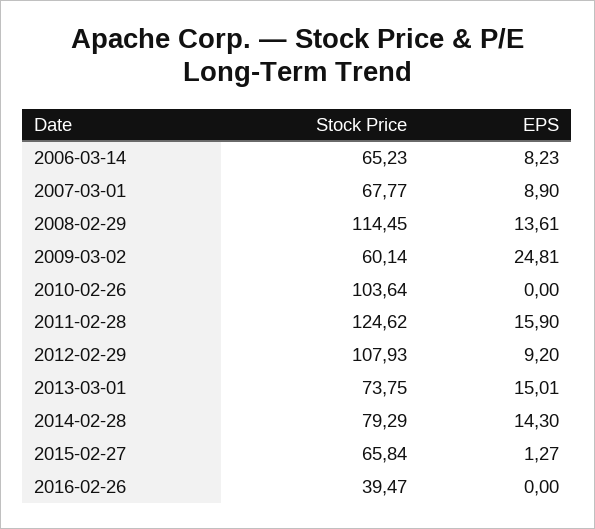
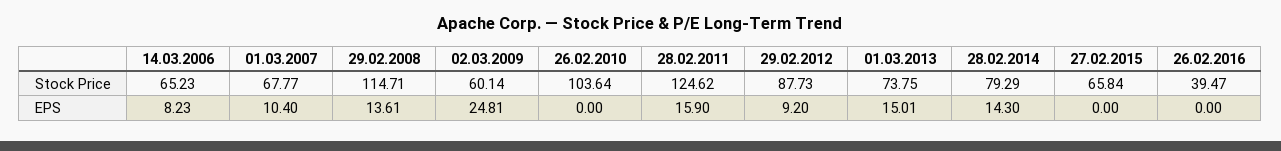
  {
    "Stock Price": {
      "2006-03-14": 65.23,
      "2007-03-01": 67.77,
-     "2008-02-29": 114.45,
+     "2008-02-29": 114.71,
      "2009-03-02": 60.14,
      "2010-02-26": 103.64,
      "2011-02-28": 124.62,
-     "2012-02-29": 107.93,
+     "2012-02-29": 87.73,
      "2013-03-01": 73.75,
      "2014-02-28": 79.29,
      "2015-02-27": 65.84,
      "2016-02-26": 39.47
    },
    "EPS": {
      "2006-03-14": 8.23,
-     "2007-03-01": 8.9,
+     "2007-03-01": 10.4,
      "2008-02-29": 13.61,
      "2009-03-02": 24.81,
      "2010-02-26": 0,
      "2011-02-28": 15.9,
      "2012-02-29": 9.2,
      "2013-03-01": 15.01,
      "2014-02-28": 14.3,
-     "2015-02-27": 1.27,
+     "2015-02-27": 0,
      "2016-02-26": 0
    }
  }

